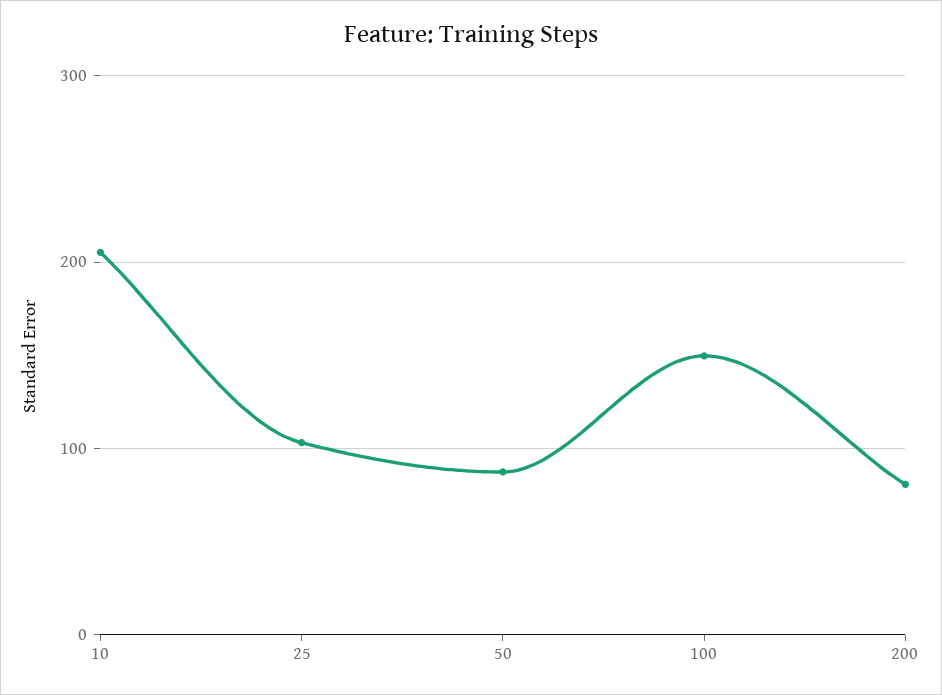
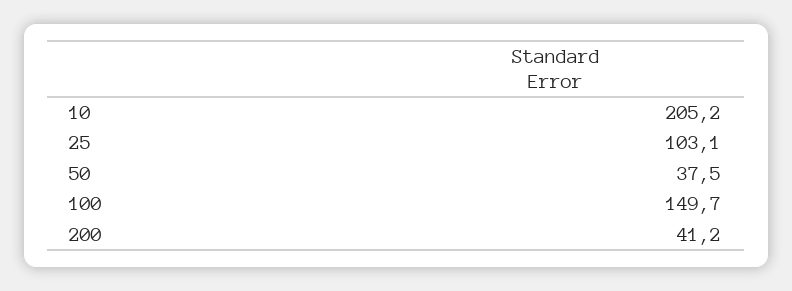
  {
    "10": 205.2,
    "25": 103.1,
-   "50": 90,
+   "50": 37.5,
    "100": 149.7,
-   "200": 80
+   "200": 41.2
  }

